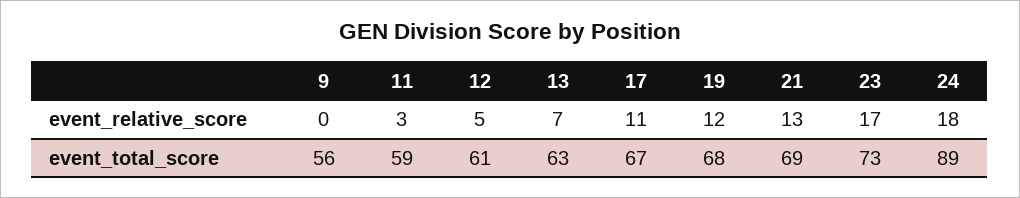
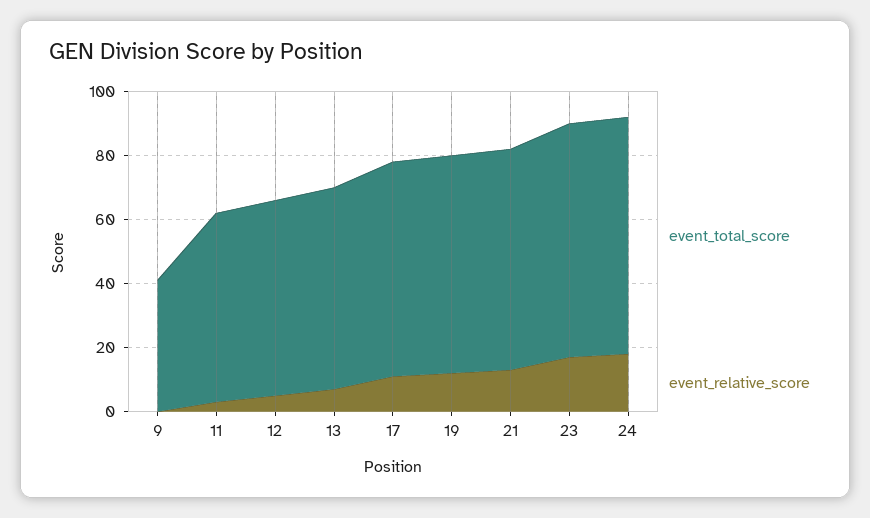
  {
    "event_relative_score": {
      "9": 0,
      "11": 3,
      "12": 5,
      "13": 7,
      "17": 11,
      "19": 12,
      "21": 13,
      "23": 17,
      "24": 18
    },
    "event_total_score": {
-     "9": 56,
+     "9": 40,
      "11": 59,
      "12": 61,
      "13": 63,
      "17": 67,
      "19": 68,
      "21": 69,
      "23": 73,
-     "24": 89
+     "24": 75
    }
  }

